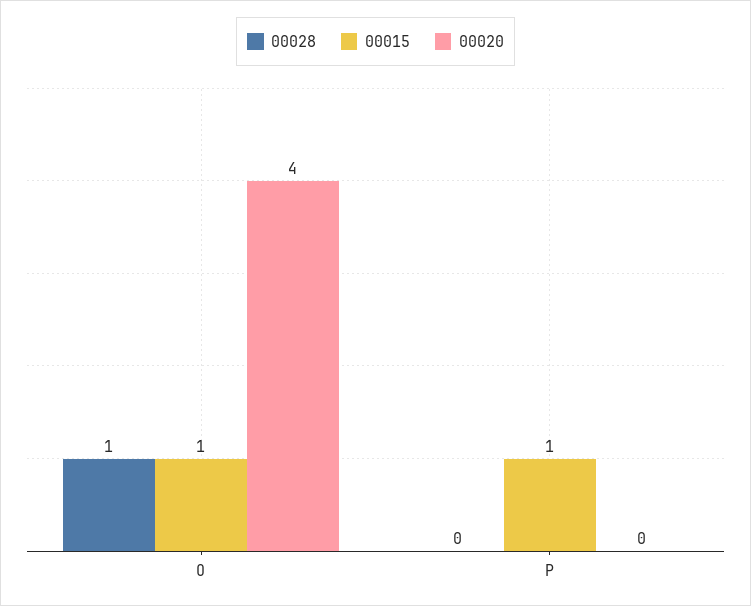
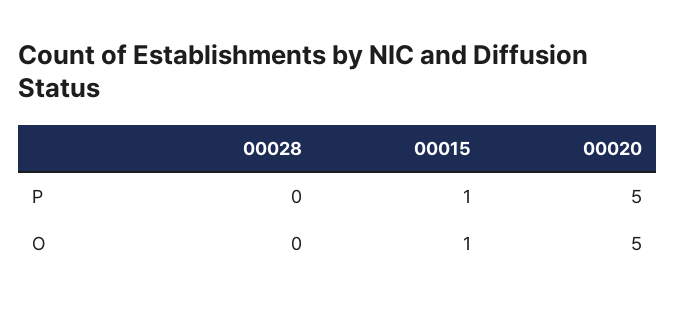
  {
    "00028": {
-     "O": 1,
+     "O": 0,
      "P": 0
    },
    "00015": {
      "O": 1,
      "P": 1
    },
    "00020": {
-     "O": 4,
+     "O": 5,
-     "P": 0
+     "P": 5
    }
  }

